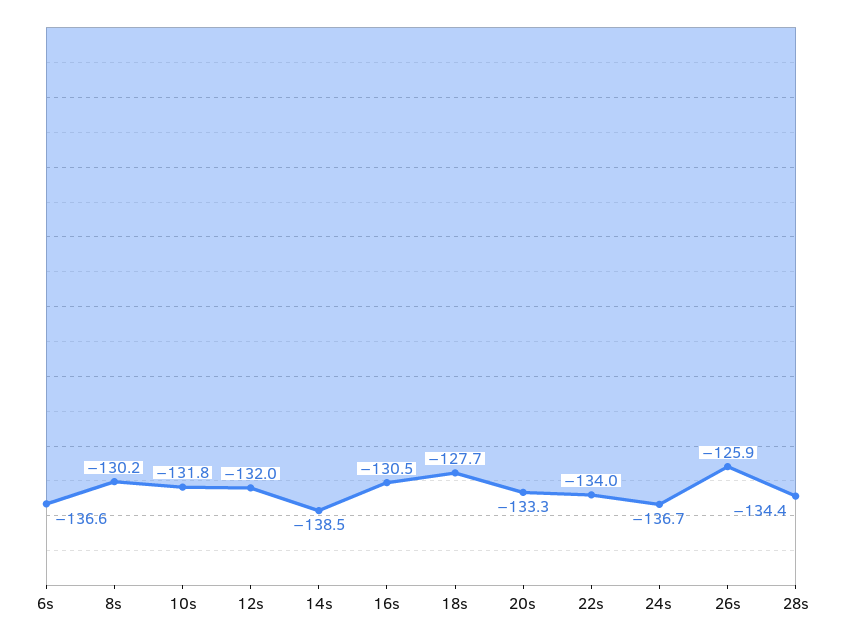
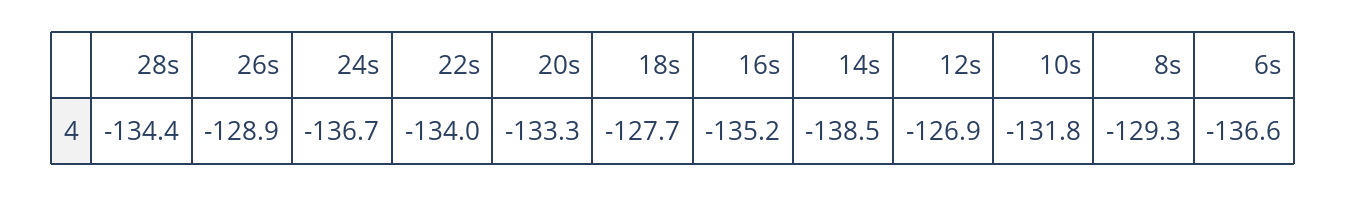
  {
    "6s": -136.6,
-   "8s": -130.2,
+   "8s": -129.3,
    "10s": -131.8,
-   "12s": -132,
+   "12s": -126.9,
    "14s": -138.5,
-   "16s": -130.5,
+   "16s": -135.2,
    "18s": -127.7,
    "20s": -133.3,
    "22s": -134,
    "24s": -136.7,
-   "26s": -125.9,
+   "26s": -128.9,
    "28s": -134.4
  }

